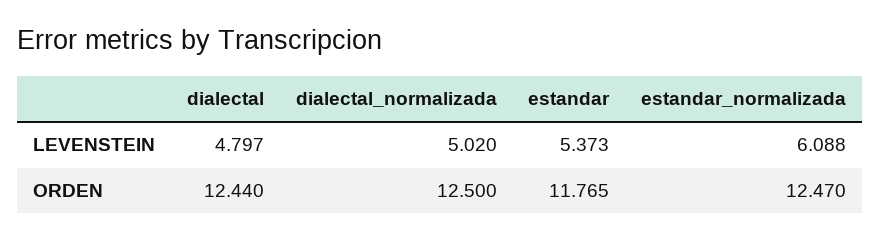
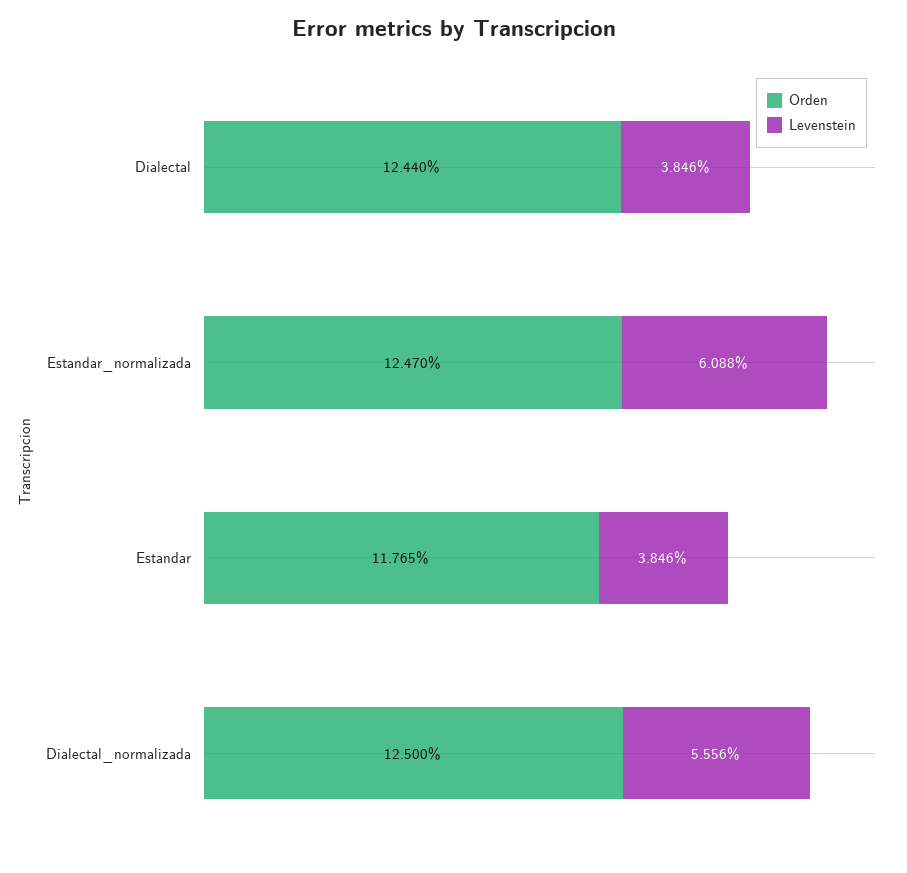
  {
    "LEVENSTEIN": {
-     "dialectal": 4.797,
+     "dialectal": 3.846,
-     "dialectal_normalizada": 5.02,
+     "dialectal_normalizada": 5.556,
-     "estandar": 5.373,
+     "estandar": 3.846,
      "estandar_normalizada": 6.088
    },
    "ORDEN": {
      "dialectal": 12.44,
      "dialectal_normalizada": 12.5,
      "estandar": 11.765,
      "estandar_normalizada": 12.47
    }
  }

